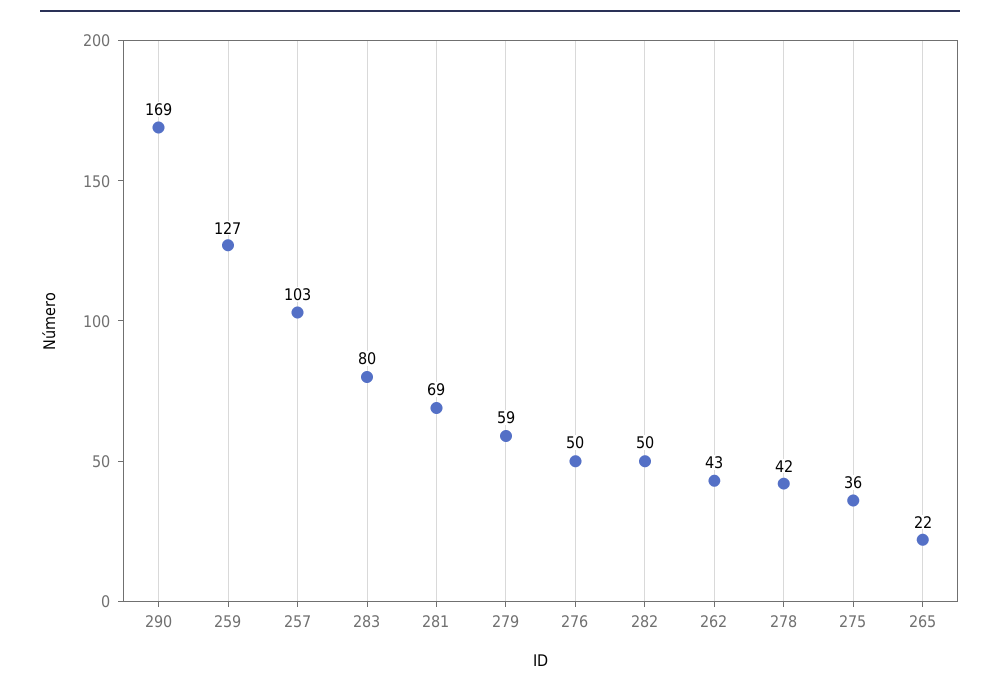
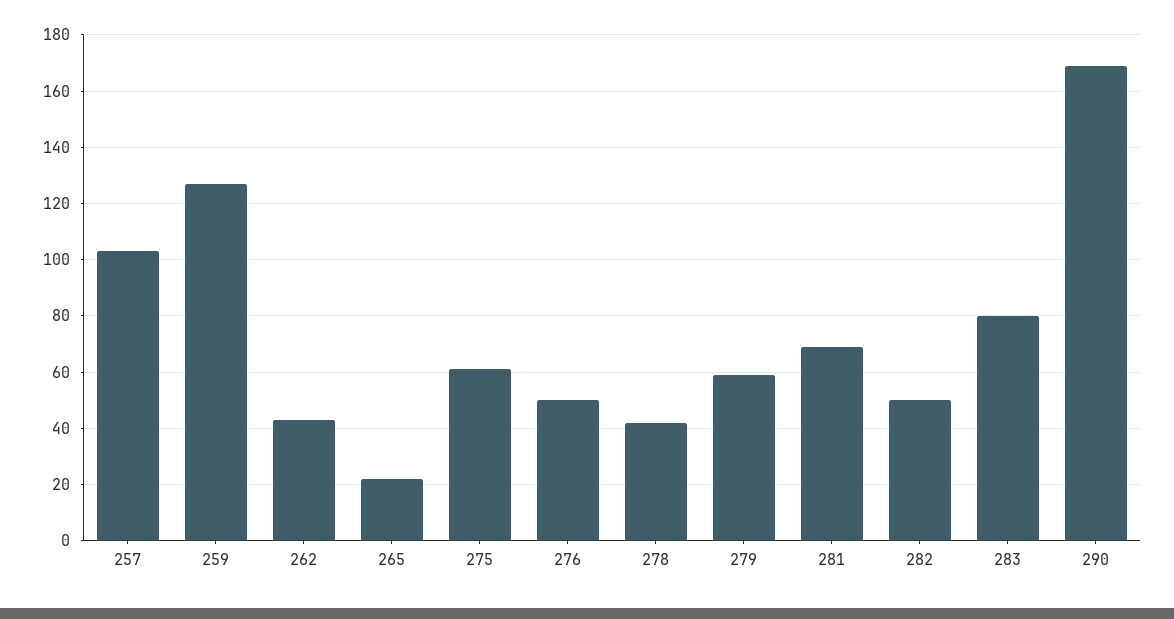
  {
    "290": 169,
    "259": 127,
    "257": 103,
    "283": 80,
    "281": 69,
    "279": 59,
    "276": 50,
    "282": 50,
    "262": 43,
    "278": 42,
-   "275": 36,
+   "275": 60,
    "265": 22
  }

